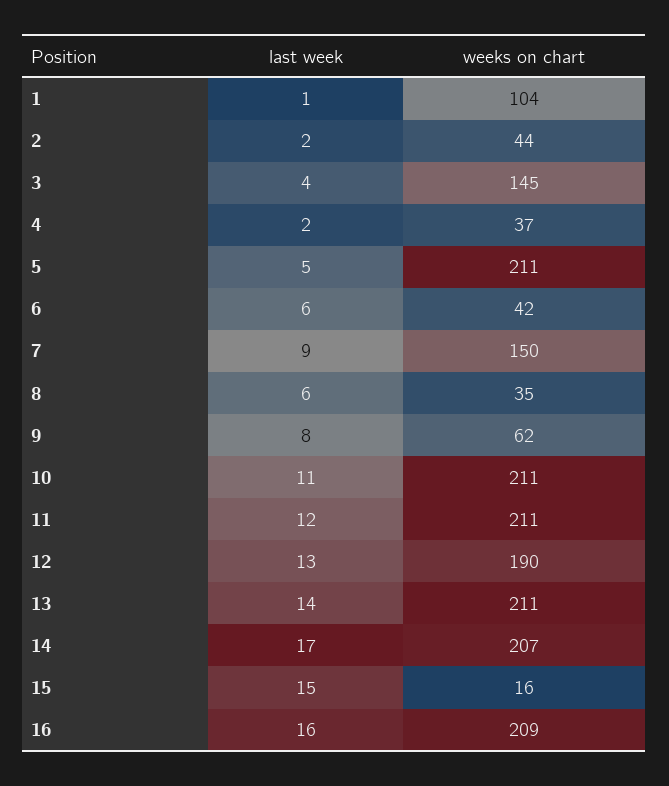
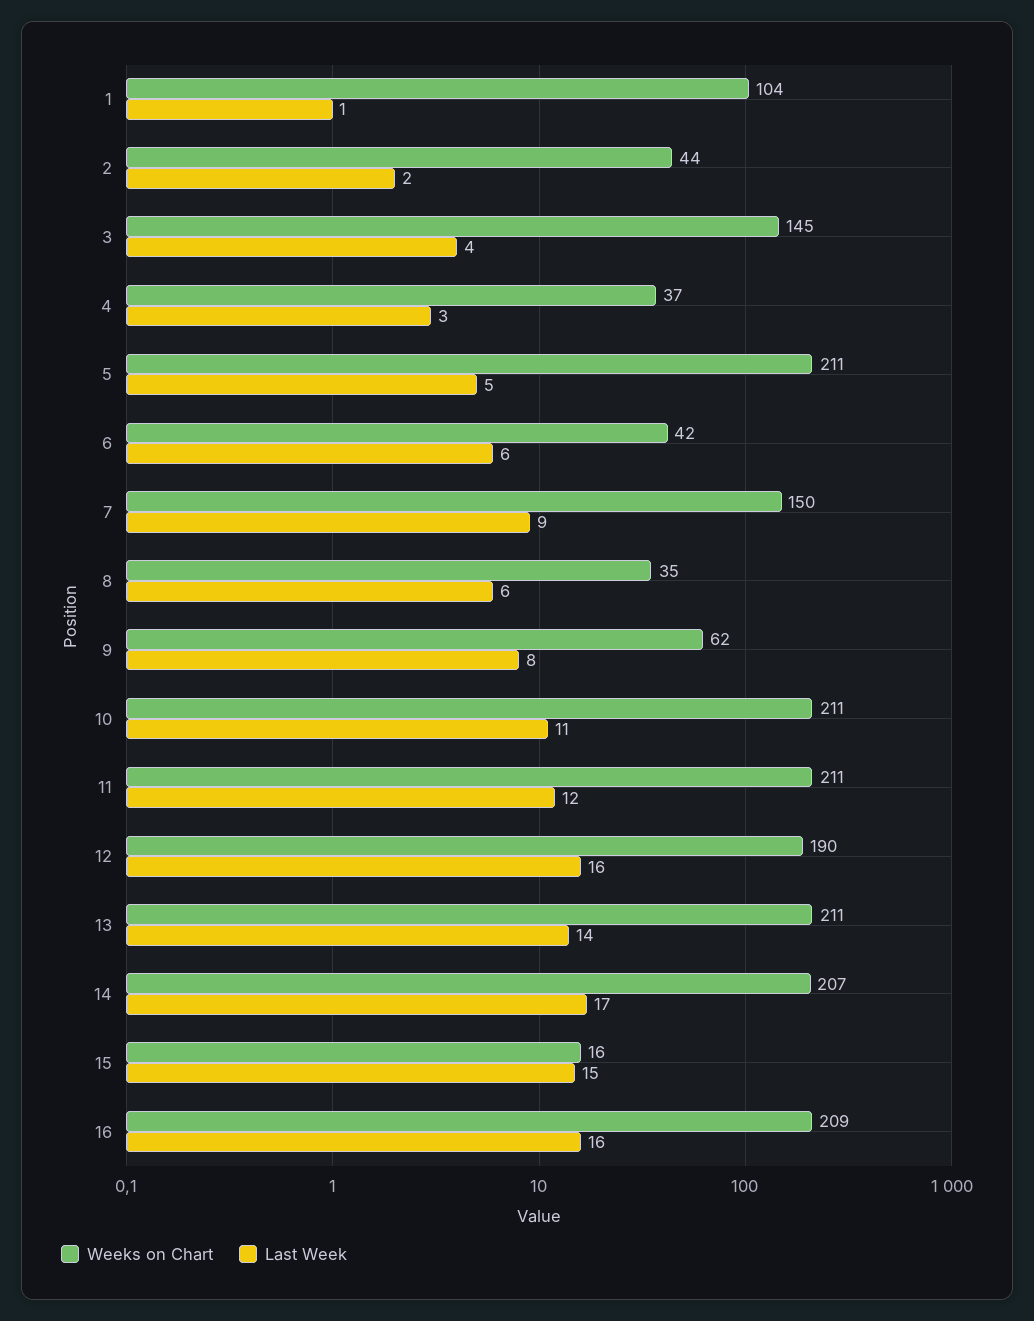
  {
    "last week": {
      "1": 1,
      "2": 2,
      "3": 4,
-     "4": 2,
+     "4": 3,
      "5": 5,
      "6": 6,
      "7": 9,
      "8": 6,
      "9": 8,
      "10": 11,
      "11": 12,
-     "12": 13,
+     "12": 16,
      "13": 14,
      "14": 17,
      "15": 15,
      "16": 16
    },
    "weeks on chart": {
      "1": 104,
      "2": 44,
      "3": 145,
      "4": 37,
      "5": 211,
      "6": 42,
      "7": 150,
      "8": 35,
      "9": 62,
      "10": 211,
      "11": 211,
      "12": 190,
      "13": 211,
      "14": 207,
      "15": 16,
      "16": 209
    }
  }

